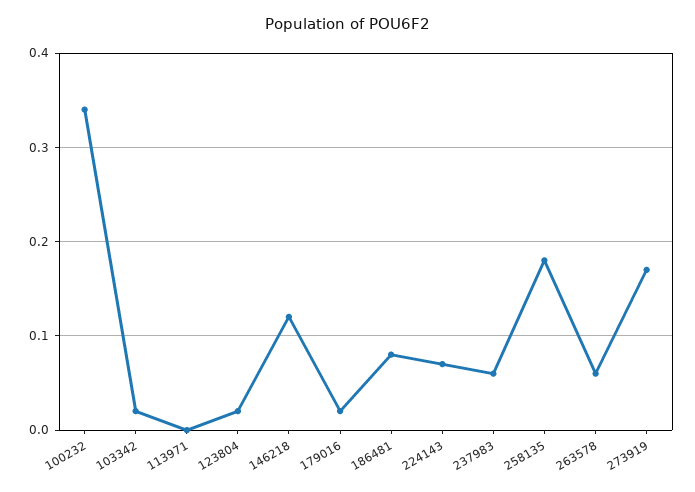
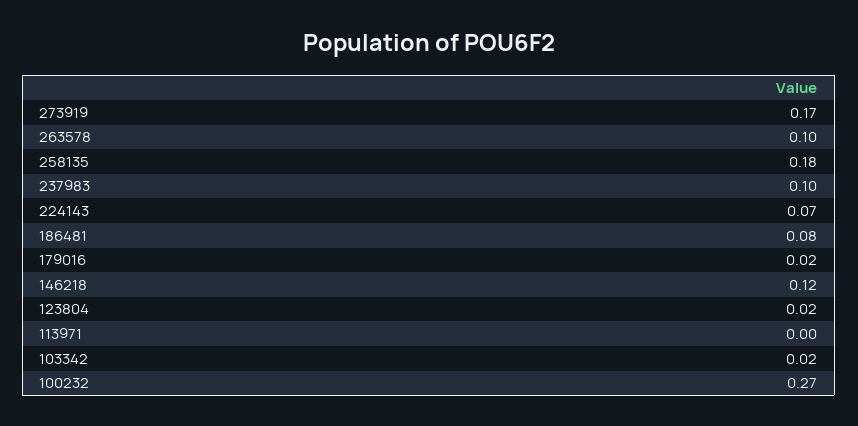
  {
-   "100232": 0.34,
+   "100232": 0.27,
    "103342": 0.02,
    "113971": 0,
    "123804": 0.02,
    "146218": 0.12,
    "179016": 0.02,
    "186481": 0.08,
    "224143": 0.07,
-   "237983": 0.06,
+   "237983": 0.1,
    "258135": 0.18,
-   "263578": 0.06,
+   "263578": 0.1,
    "273919": 0.17
  }

